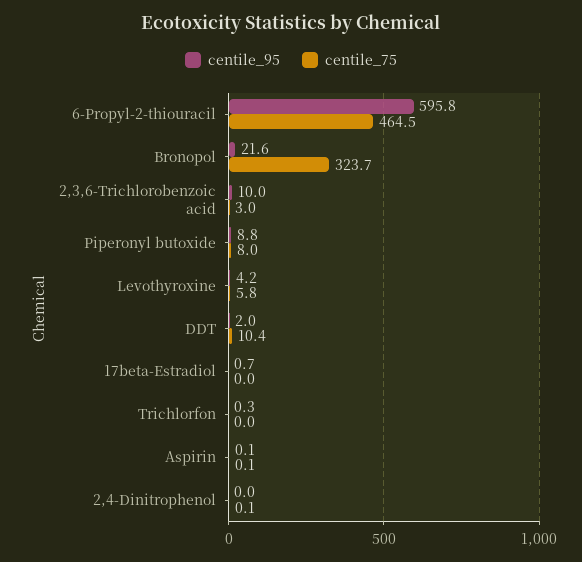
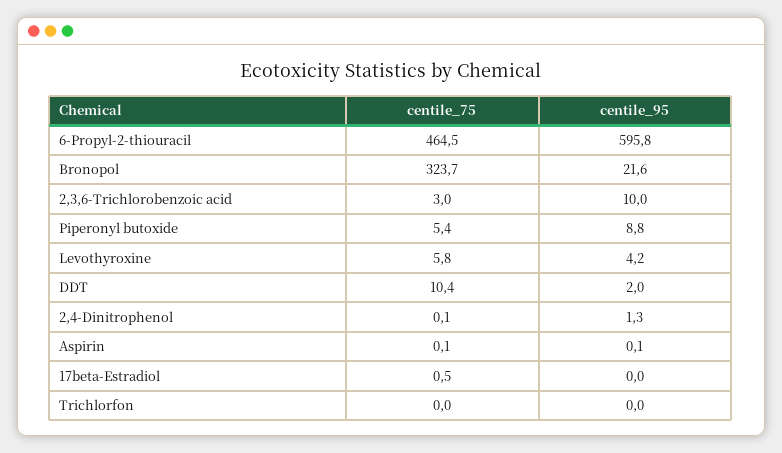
  {
    "centile_95": {
      "6-Propyl-2-thiouracil": 595.8,
      "Bronopol": 21.6,
      "2,3,6-Trichlorobenzoic acid": 10,
      "Piperonyl butoxide": 8.8,
      "Levothyroxine": 4.2,
      "DDT": 2,
-     "17beta-Estradiol": 0.7,
+     "17beta-Estradiol": 0,
-     "Trichlorfon": 0.3,
+     "Trichlorfon": 0,
      "Aspirin": 0.1,
-     "2,4-Dinitrophenol": 0
+     "2,4-Dinitrophenol": 1.3
    },
    "centile_75": {
      "6-Propyl-2-thiouracil": 464.5,
      "Bronopol": 323.7,
      "2,3,6-Trichlorobenzoic acid": 3,
-     "Piperonyl butoxide": 8,
+     "Piperonyl butoxide": 5.4,
      "Levothyroxine": 5.8,
      "DDT": 10.4,
-     "17beta-Estradiol": 0,
+     "17beta-Estradiol": 0.5,
      "Trichlorfon": 0,
      "Aspirin": 0.1,
      "2,4-Dinitrophenol": 0.1
    }
  }

